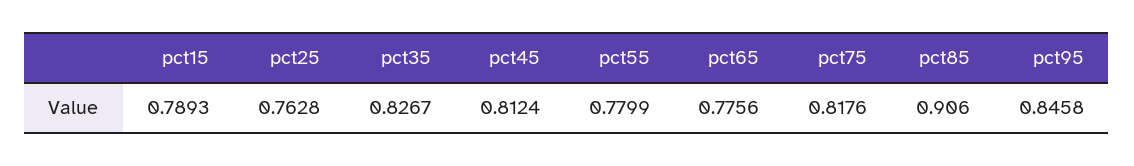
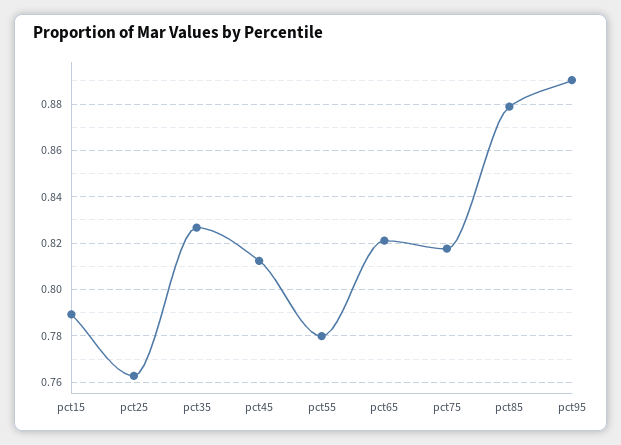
  {
    "pct15": 0.7893,
    "pct25": 0.7628,
    "pct35": 0.8267,
    "pct45": 0.8124,
    "pct55": 0.7799,
-   "pct65": 0.7756,
+   "pct65": 0.82,
    "pct75": 0.8176,
-   "pct85": 0.906,
+   "pct85": 0.88,
-   "pct95": 0.8458
+   "pct95": 0.89
  }

